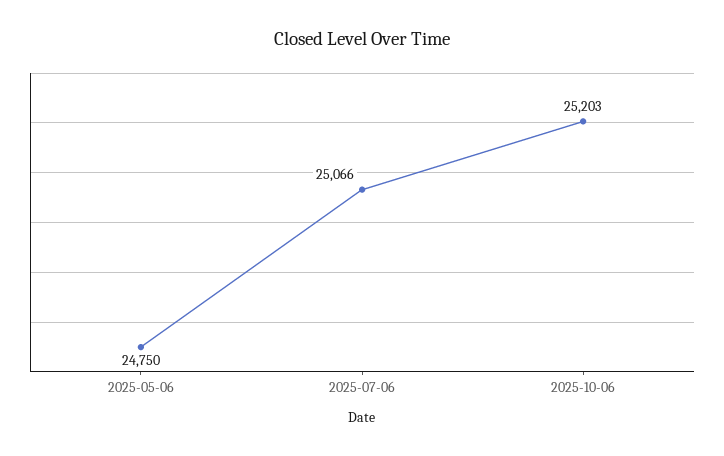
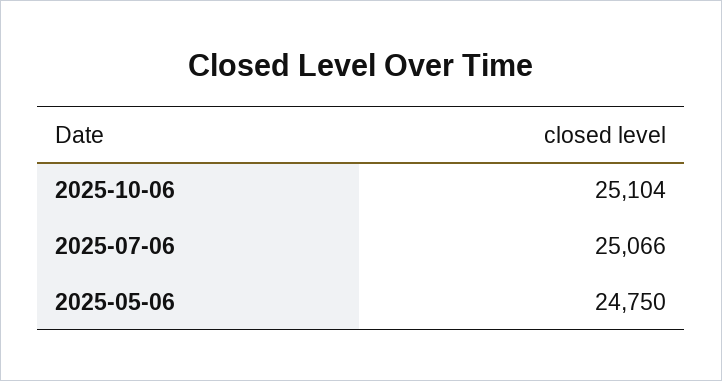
  {
    "2025-05-06": 24750,
    "2025-07-06": 25066,
-   "2025-10-06": 25203
+   "2025-10-06": 25104
  }

